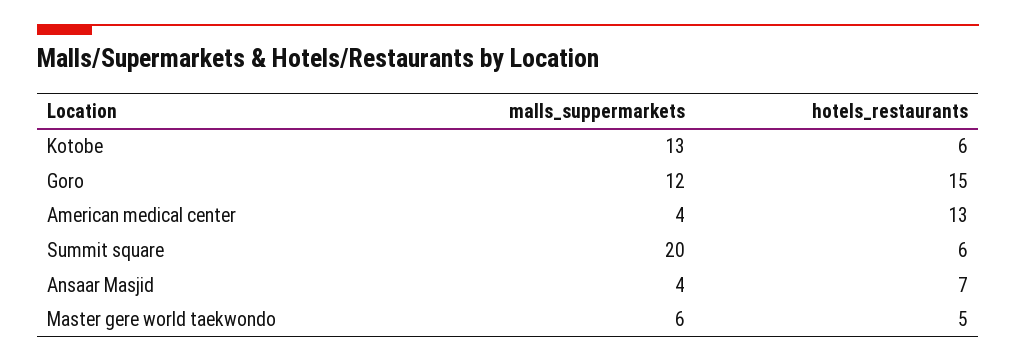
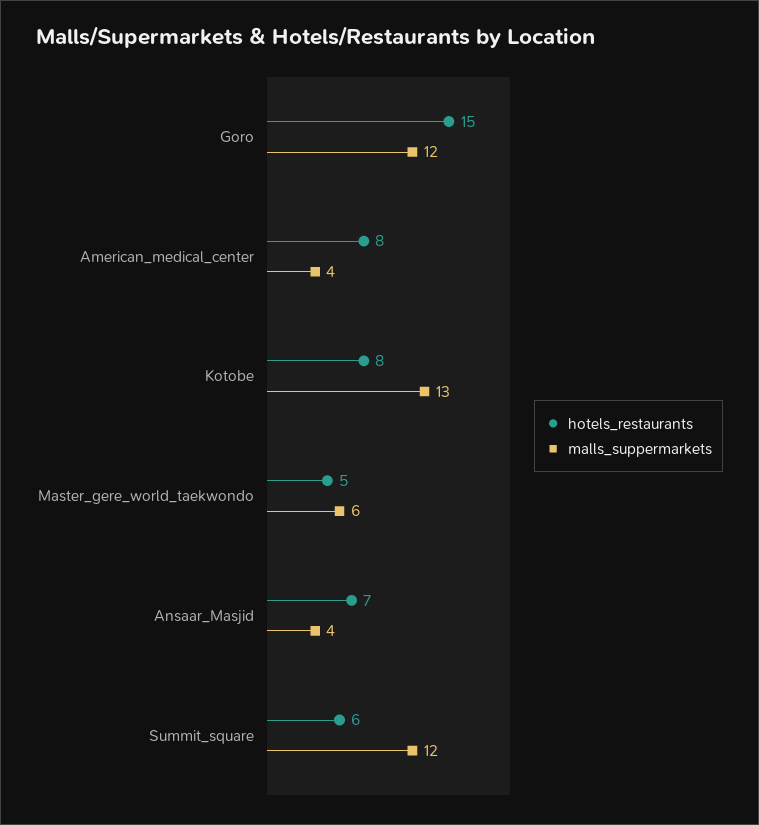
  {
    "malls_suppermarkets": {
      "Kotobe": 13,
      "Goro": 12,
      "American medical center": 4,
-     "Summit square": 20,
+     "Summit square": 12,
      "Ansaar Masjid": 4,
      "Master gere world taekwondo": 6
    },
    "hotels_restaurants": {
-     "Kotobe": 6,
+     "Kotobe": 8,
      "Goro": 15,
-     "American medical center": 13,
+     "American medical center": 8,
      "Summit square": 6,
      "Ansaar Masjid": 7,
      "Master gere world taekwondo": 5
    }
  }

